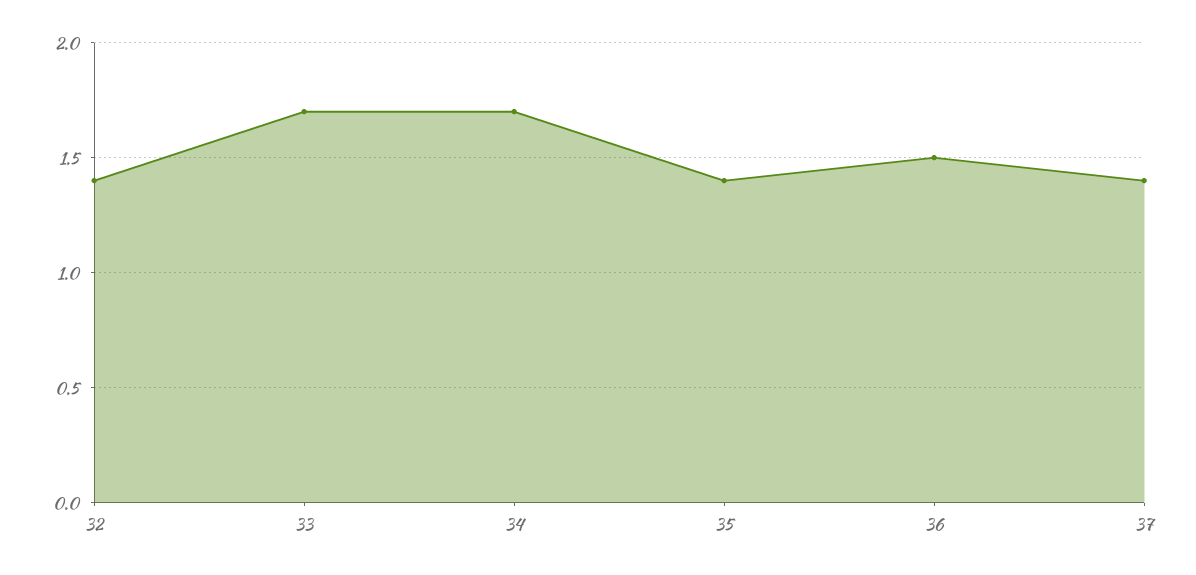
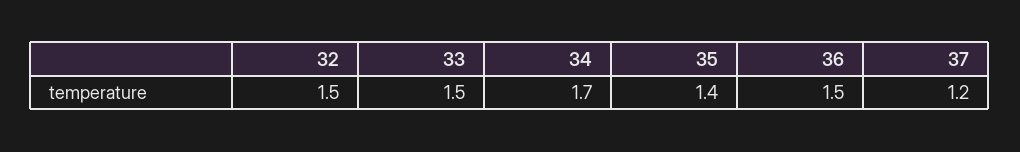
  {
-   "32": 1.4,
+   "32": 1.5,
-   "33": 1.7,
+   "33": 1.5,
    "34": 1.7,
    "35": 1.4,
    "36": 1.5,
-   "37": 1.4
+   "37": 1.2
  }

